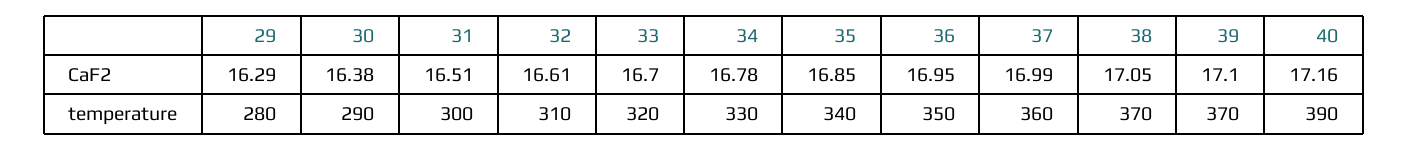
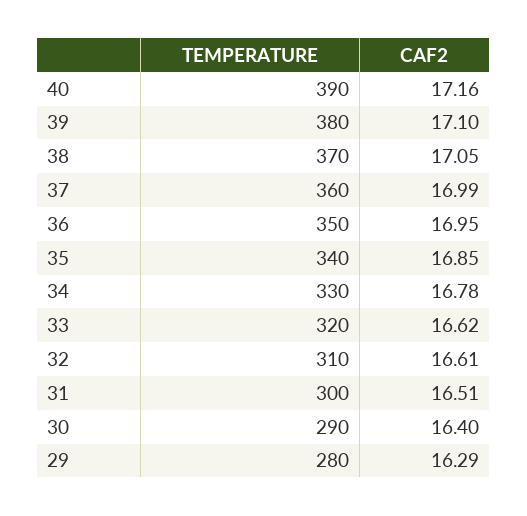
  {
    "29": {
      "CaF2": 16.29,
      "temperature": 280
    },
    "30": {
-     "CaF2": 16.38,
+     "CaF2": 16.4,
      "temperature": 290
    },
    "31": {
      "CaF2": 16.51,
      "temperature": 300
    },
    "32": {
      "CaF2": 16.61,
      "temperature": 310
    },
    "33": {
-     "CaF2": 16.7,
+     "CaF2": 16.62,
      "temperature": 320
    },
    "34": {
      "CaF2": 16.78,
      "temperature": 330
    },
    "35": {
      "CaF2": 16.85,
      "temperature": 340
    },
    "36": {
      "CaF2": 16.95,
      "temperature": 350
    },
    "37": {
      "CaF2": 16.99,
      "temperature": 360
    },
    "38": {
      "CaF2": 17.05,
      "temperature": 370
    },
    "39": {
      "CaF2": 17.1,
-     "temperature": 370
+     "temperature": 380
    },
    "40": {
      "CaF2": 17.16,
      "temperature": 390
    }
  }

